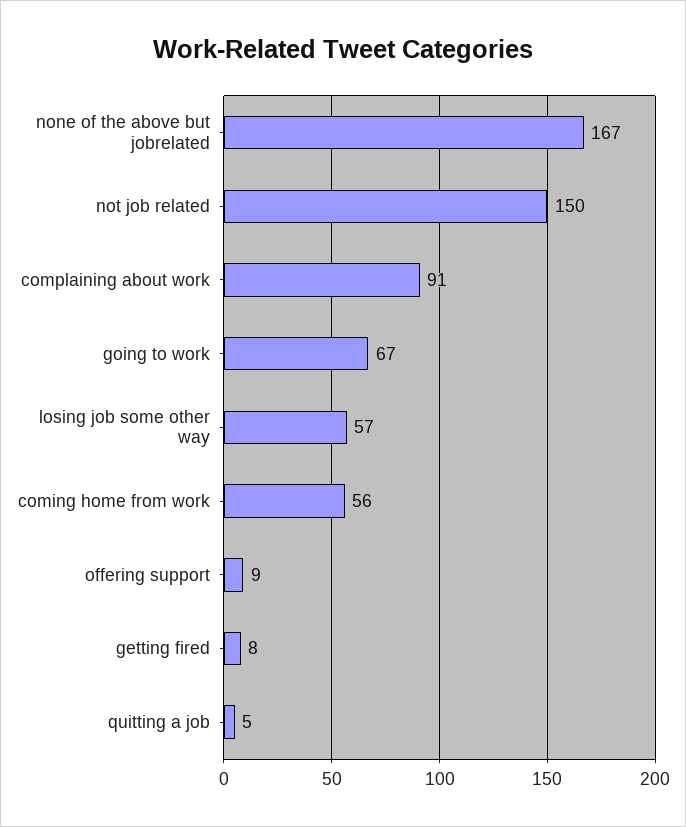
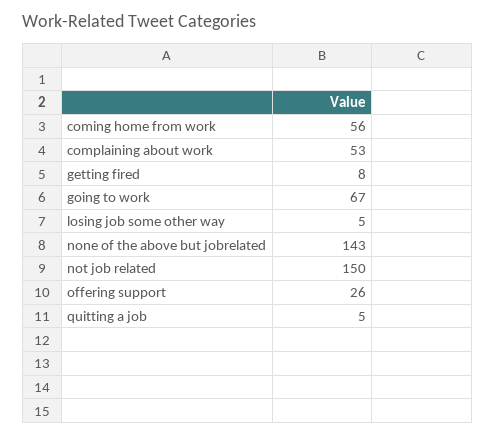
  {
-   "none of the above but jobrelated": 167,
+   "none of the above but jobrelated": 143,
    "not job related": 150,
-   "complaining about work": 91,
+   "complaining about work": 53,
    "going to work": 67,
-   "losing job some other way": 57,
+   "losing job some other way": 5,
    "coming home from work": 56,
-   "offering support": 9,
+   "offering support": 26,
    "getting fired": 8,
    "quitting a job": 5
  }

